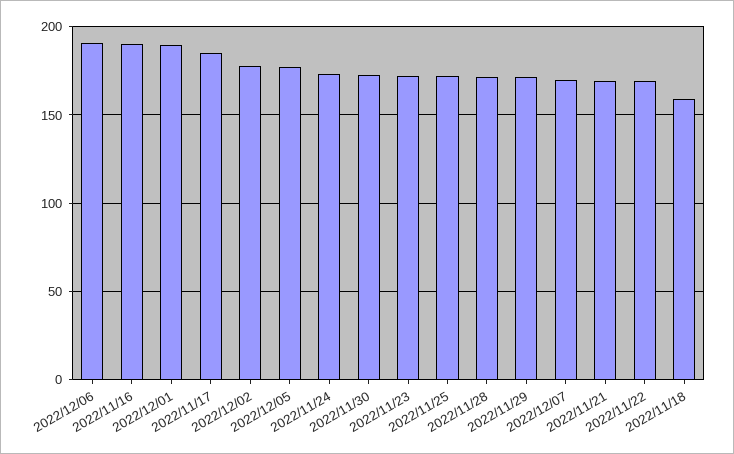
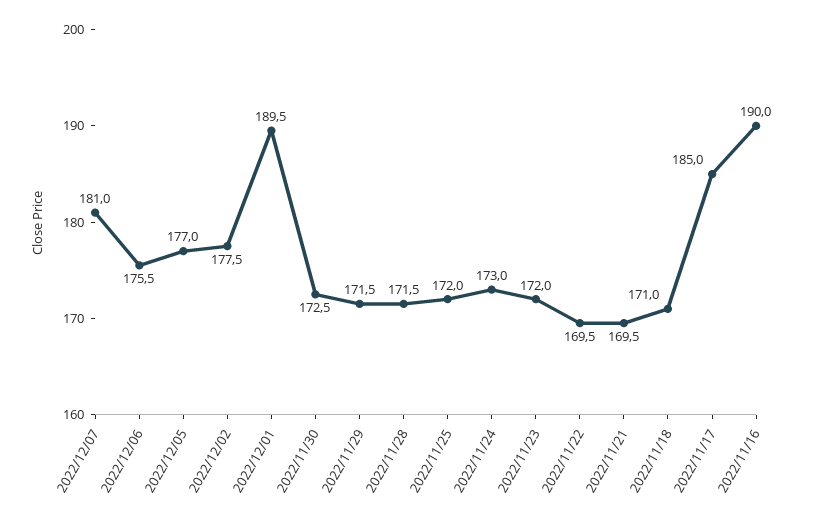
  {
-   "2022/12/06": 190,
+   "2022/12/06": 175.5,
    "2022/11/16": 190,
    "2022/12/01": 189.5,
    "2022/11/17": 185,
    "2022/12/02": 177.5,
    "2022/12/05": 177,
    "2022/11/24": 173,
    "2022/11/30": 172.5,
    "2022/11/23": 172,
    "2022/11/25": 172,
    "2022/11/28": 171.5,
    "2022/11/29": 171.5,
-   "2022/12/07": 170,
+   "2022/12/07": 181,
    "2022/11/21": 169.5,
    "2022/11/22": 169.5,
-   "2022/11/18": 160
+   "2022/11/18": 171
  }

